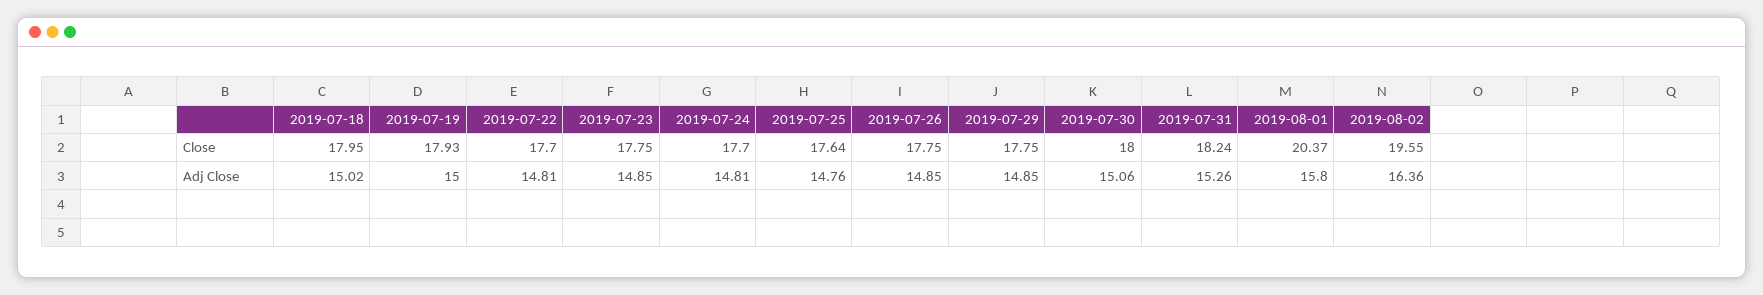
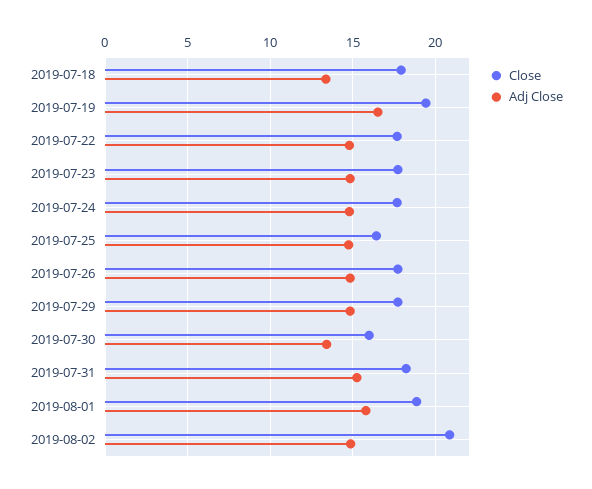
  {
    "Close": {
      "2019-07-18": 17.95,
-     "2019-07-19": 17.93,
+     "2019-07-19": 19.5,
      "2019-07-22": 17.7,
      "2019-07-23": 17.75,
      "2019-07-24": 17.7,
-     "2019-07-25": 17.64,
+     "2019-07-25": 16.5,
      "2019-07-26": 17.75,
      "2019-07-29": 17.75,
-     "2019-07-30": 18,
+     "2019-07-30": 16,
      "2019-07-31": 18.24,
-     "2019-08-01": 20.37,
+     "2019-08-01": 19,
-     "2019-08-02": 19.55
+     "2019-08-02": 21
    },
    "Adj Close": {
-     "2019-07-18": 15.02,
+     "2019-07-18": 13.5,
-     "2019-07-19": 15,
+     "2019-07-19": 16.5,
      "2019-07-22": 14.81,
      "2019-07-23": 14.85,
      "2019-07-24": 14.81,
      "2019-07-25": 14.76,
      "2019-07-26": 14.85,
      "2019-07-29": 14.85,
-     "2019-07-30": 15.06,
+     "2019-07-30": 13.5,
      "2019-07-31": 15.26,
      "2019-08-01": 15.8,
-     "2019-08-02": 16.36
+     "2019-08-02": 15
    }
  }

